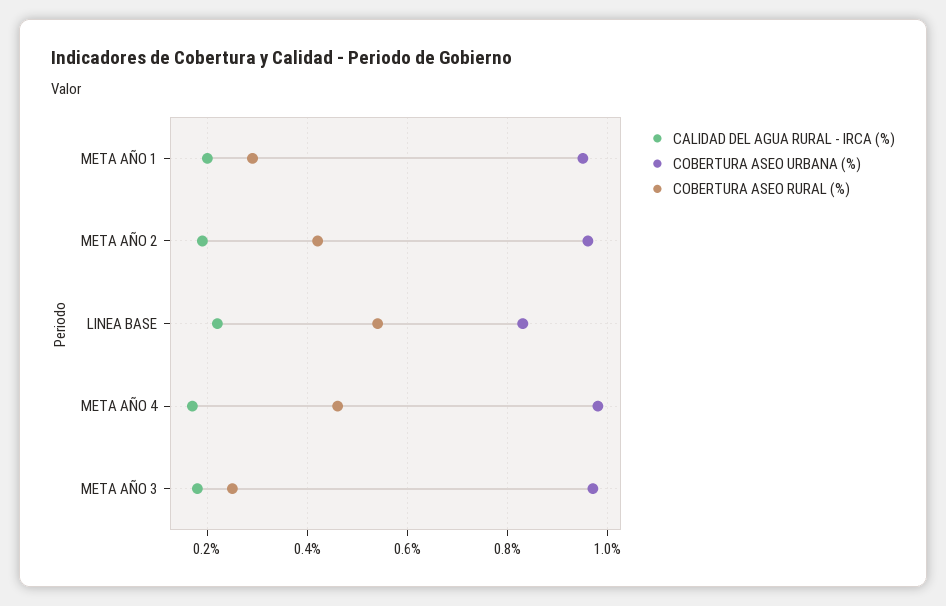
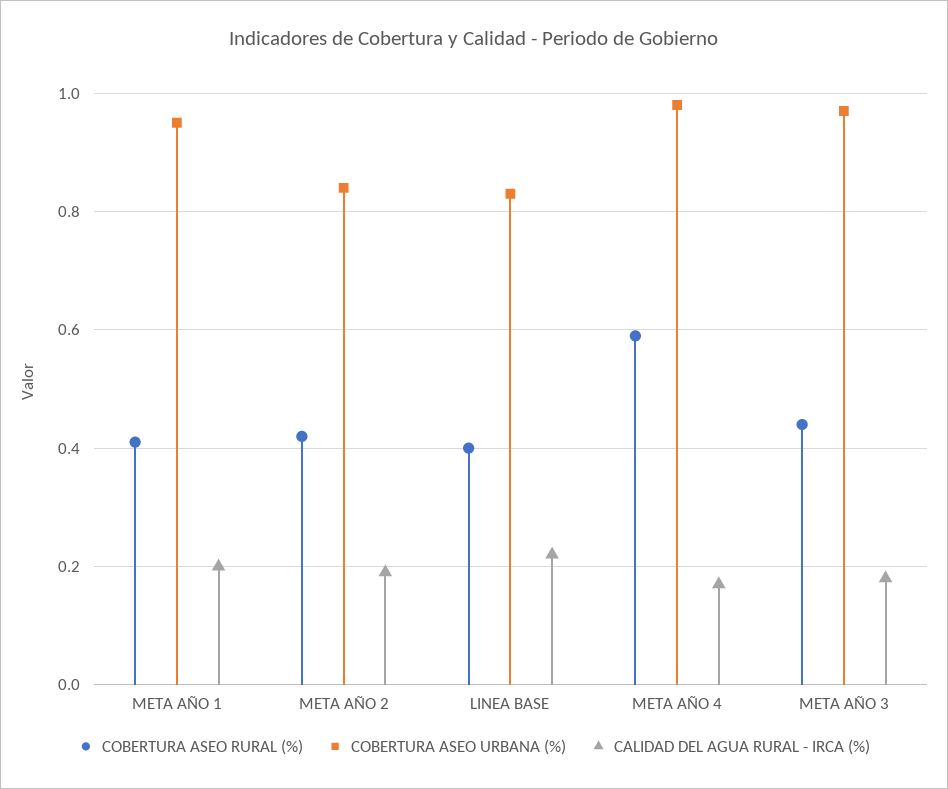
  {
    "CALIDAD DEL AGUA RURAL - IRCA (%)": {
      "META AÑO 1": 0.2,
      "META AÑO 2": 0.2,
      "LINEA BASE": 0.2,
      "META AÑO 4": 0.15,
      "META AÑO 3": 0.2
    },
    "COBERTURA ASEO URBANA (%)": {
      "META AÑO 1": 0.95,
-     "META AÑO 2": 0.95,
+     "META AÑO 2": 0.85,
      "LINEA BASE": 0.85,
      "META AÑO 4": 1,
      "META AÑO 3": 0.95
    },
    "COBERTURA ASEO RURAL (%)": {
-     "META AÑO 1": 0.3,
+     "META AÑO 1": 0.4,
      "META AÑO 2": 0.4,
-     "LINEA BASE": 0.55,
+     "LINEA BASE": 0.4,
-     "META AÑO 4": 0.45,
+     "META AÑO 4": 0.6,
-     "META AÑO 3": 0.25
+     "META AÑO 3": 0.45
    }
  }

